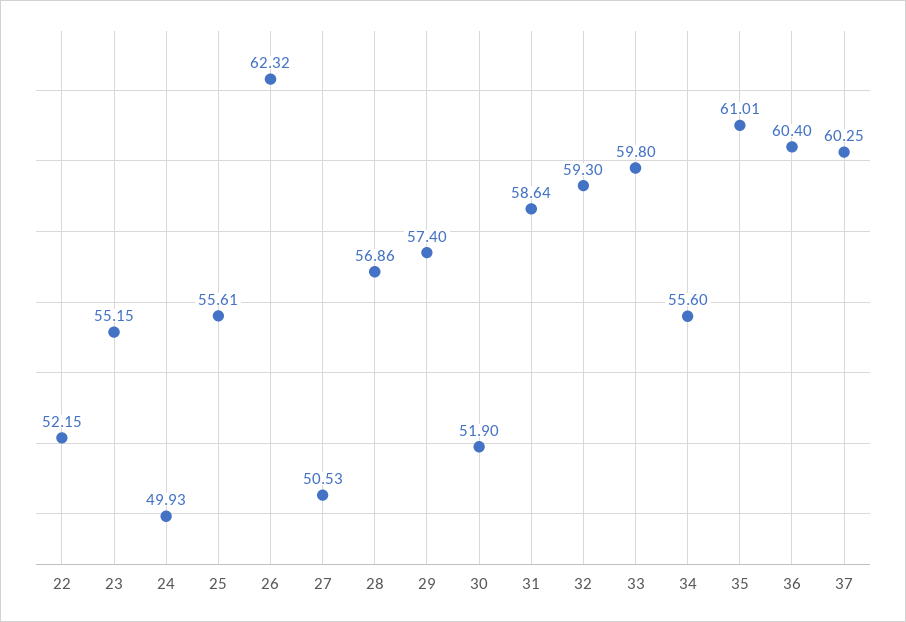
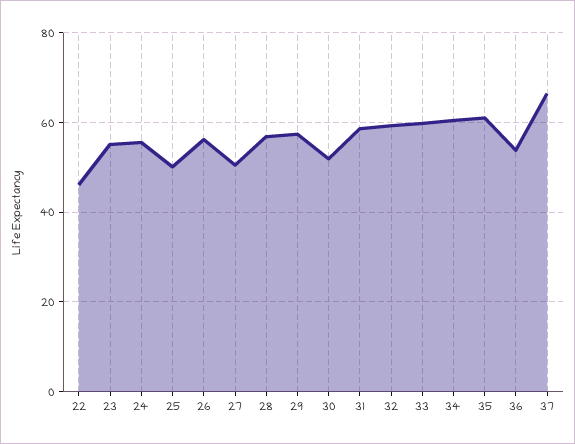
  {
-   "22": 52.15,
+   "22": 46,
    "23": 55.15,
-   "24": 49.93,
+   "24": 56,
-   "25": 55.61,
+   "25": 50,
-   "26": 62.32,
+   "26": 56,
    "27": 50.53,
    "28": 56.86,
    "29": 57.4,
    "30": 51.9,
    "31": 58.64,
    "32": 59.3,
    "33": 59.8,
-   "34": 55.6,
+   "34": 60,
    "35": 61.01,
-   "36": 60.4,
+   "36": 54,
-   "37": 60.25
+   "37": 66
  }

